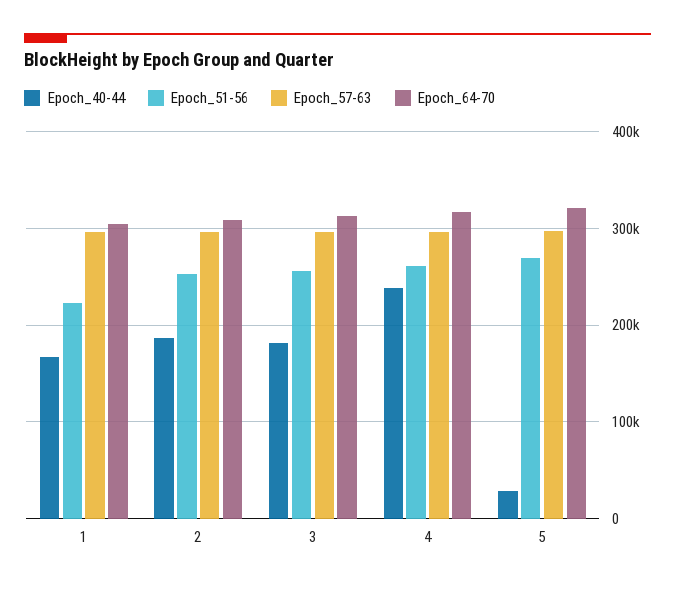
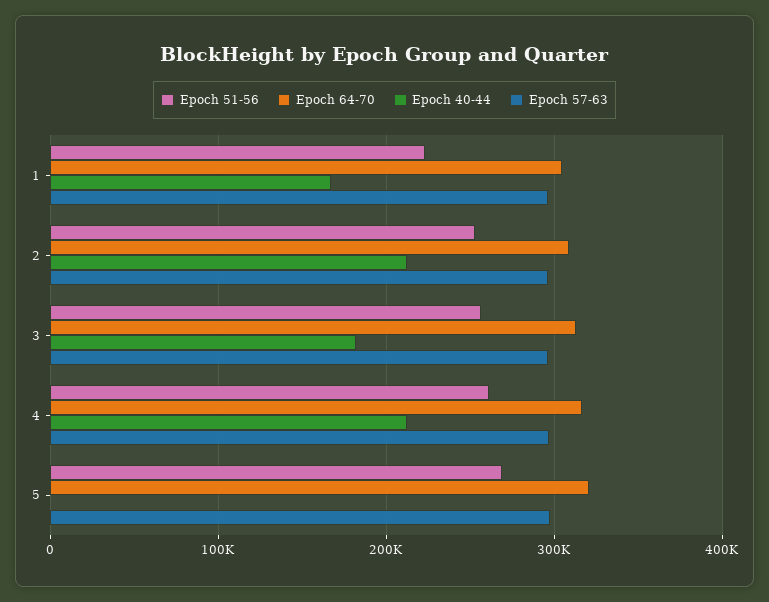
  {
    "Epoch_40-44": {
      "1": 170000,
-     "2": 190000,
+     "2": 210000,
      "3": 180000,
-     "4": 240000,
+     "4": 210000,
-     "5": 30000
+     "5": 0
    },
    "Epoch_51-56": {
      "1": 220000,
      "2": 250000,
      "3": 260000,
      "4": 260000,
      "5": 270000
    },
    "Epoch_57-63": {
      "1": 300000,
      "2": 300000,
      "3": 300000,
      "4": 300000,
      "5": 300000
    },
    "Epoch_64-70": {
      "1": 300000,
      "2": 310000,
      "3": 310000,
      "4": 320000,
      "5": 320000
    }
  }

